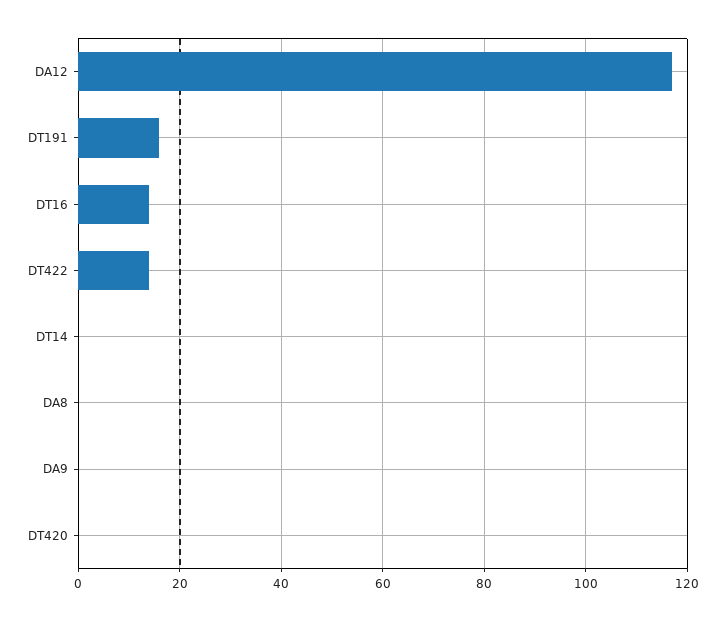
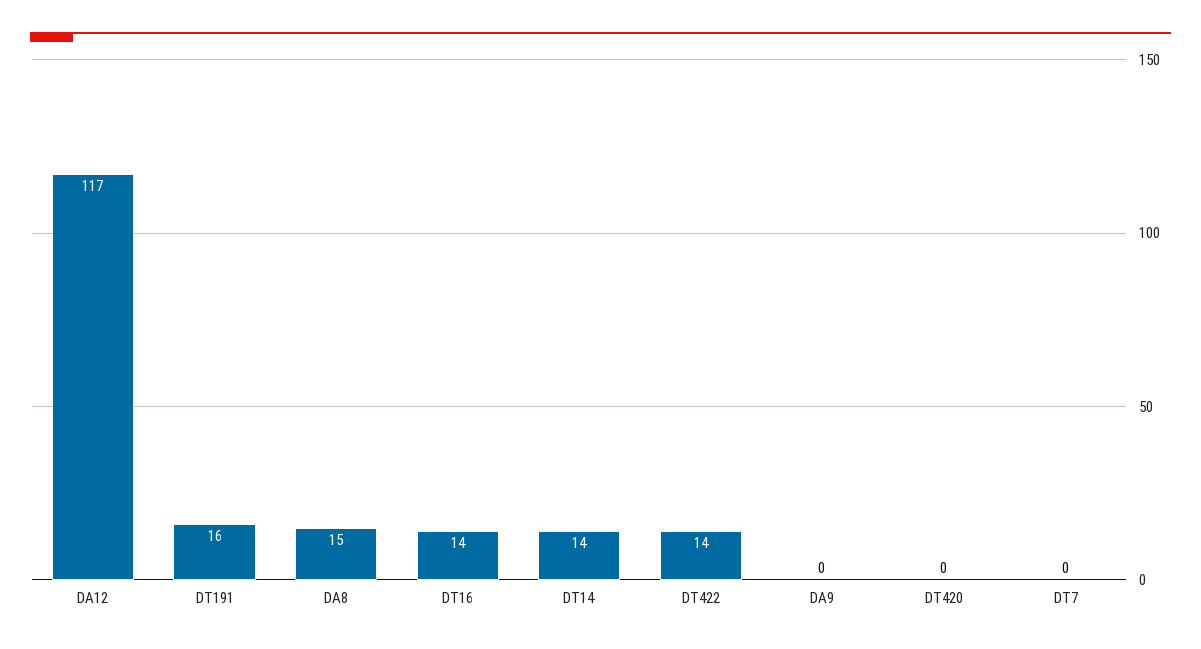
  {
    "DA12": 117,
    "DT191": 16,
    "DT16": 14,
    "DT422": 14,
-   "DT14": 0,
+   "DT14": 14,
-   "DA8": 0,
+   "DA8": 15,
    "DA9": 0,
-   "DT420": 0
+   "DT420": 0,
+   "DT7": 0
  }

